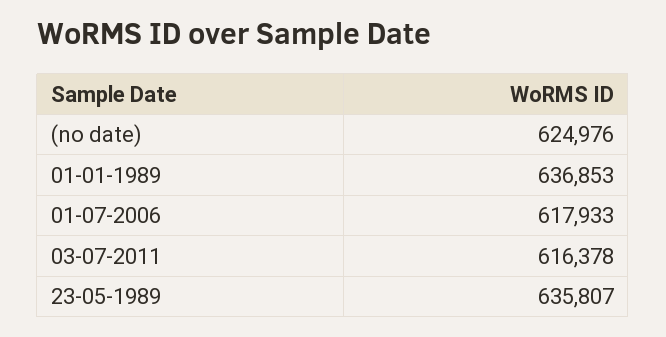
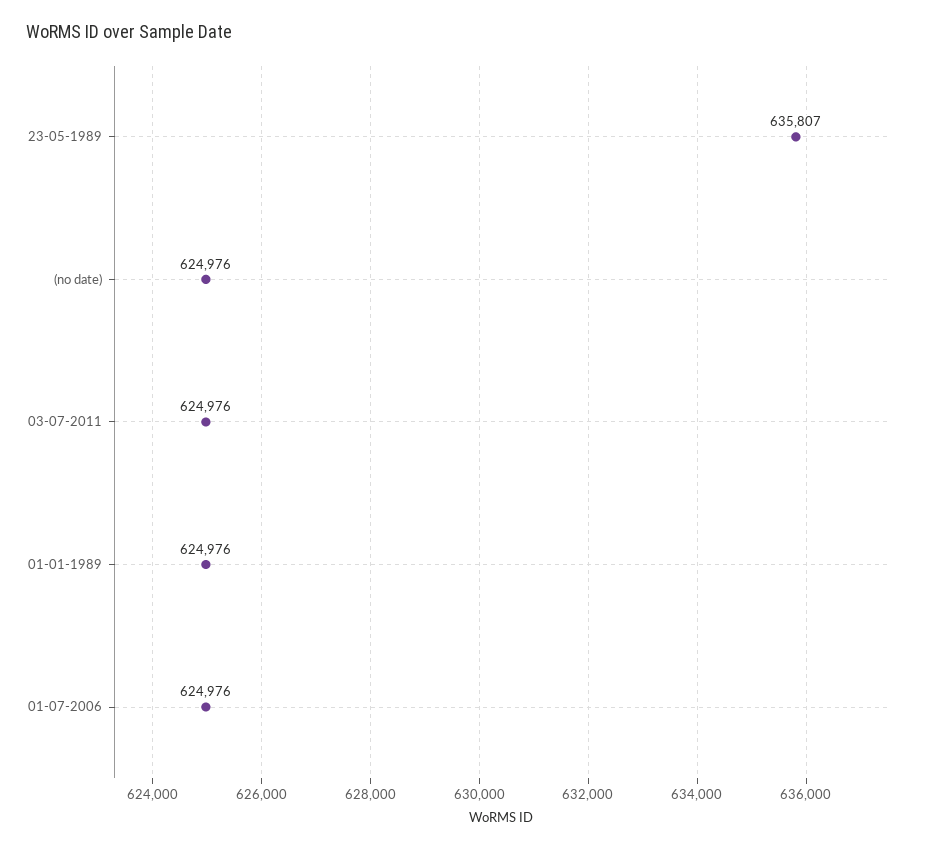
  {
    "(no date)": 624976,
-   "01-01-1989": 636853,
+   "01-01-1989": 624976,
-   "01-07-2006": 617933,
+   "01-07-2006": 624976,
-   "03-07-2011": 616378,
+   "03-07-2011": 624976,
    "23-05-1989": 635807
  }

